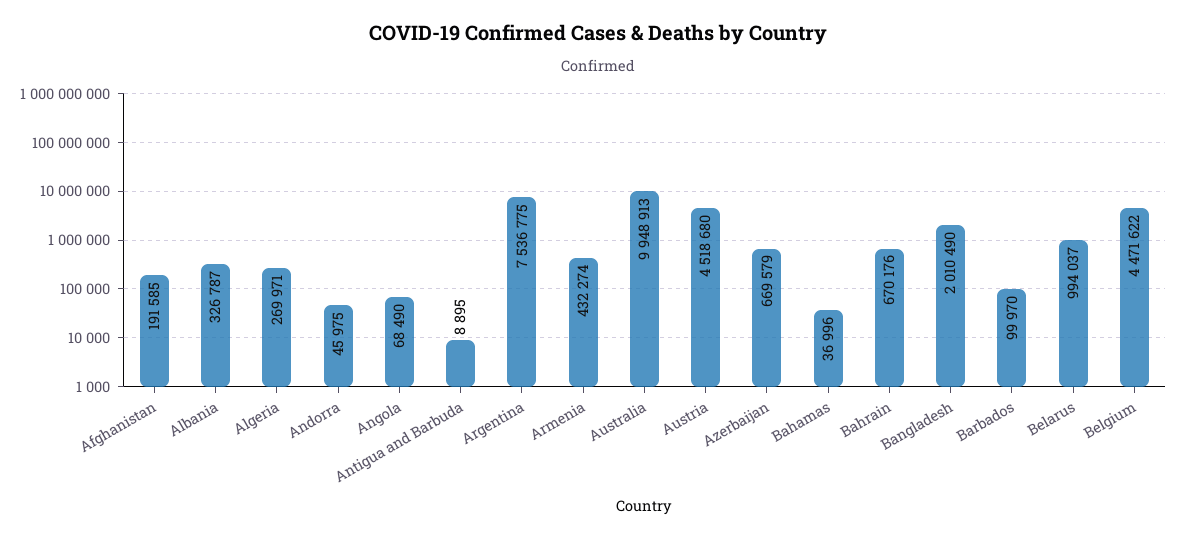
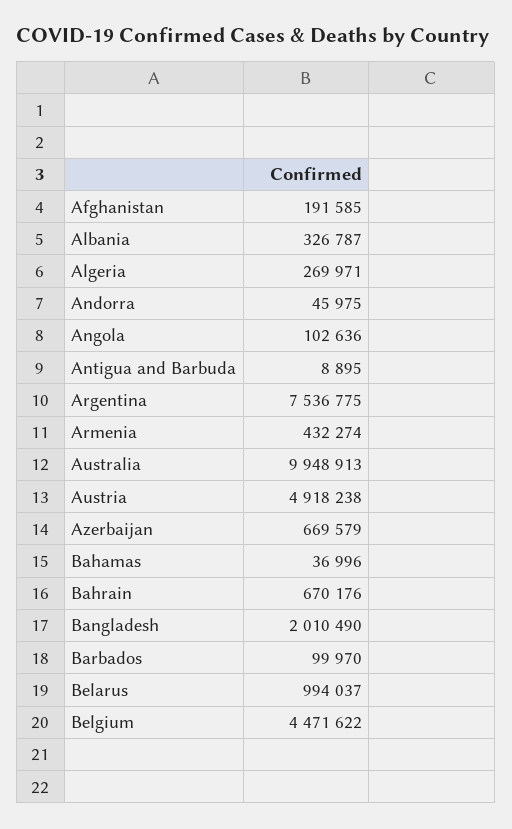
  {
    "Afghanistan": 191585,
    "Albania": 326787,
    "Algeria": 269971,
    "Andorra": 45975,
-   "Angola": 68490,
+   "Angola": 102636,
    "Antigua and Barbuda": 8895,
    "Argentina": 7536775,
    "Armenia": 432274,
    "Australia": 9948913,
-   "Austria": 4518680,
+   "Austria": 4918238,
    "Azerbaijan": 669579,
    "Bahamas": 36996,
    "Bahrain": 670176,
    "Bangladesh": 2010490,
    "Barbados": 99970,
    "Belarus": 994037,
    "Belgium": 4471622
  }

